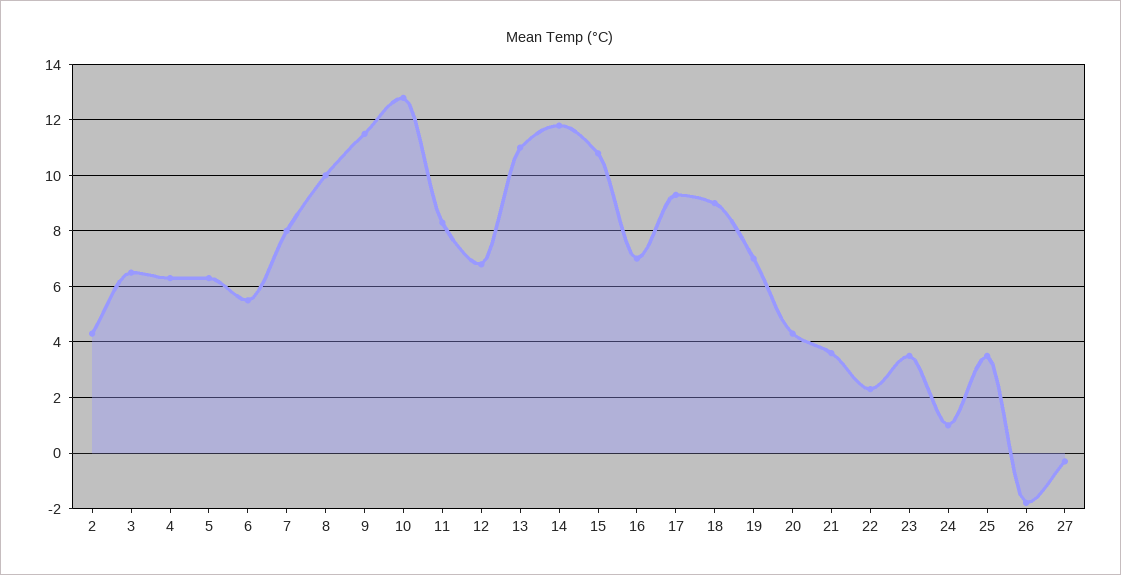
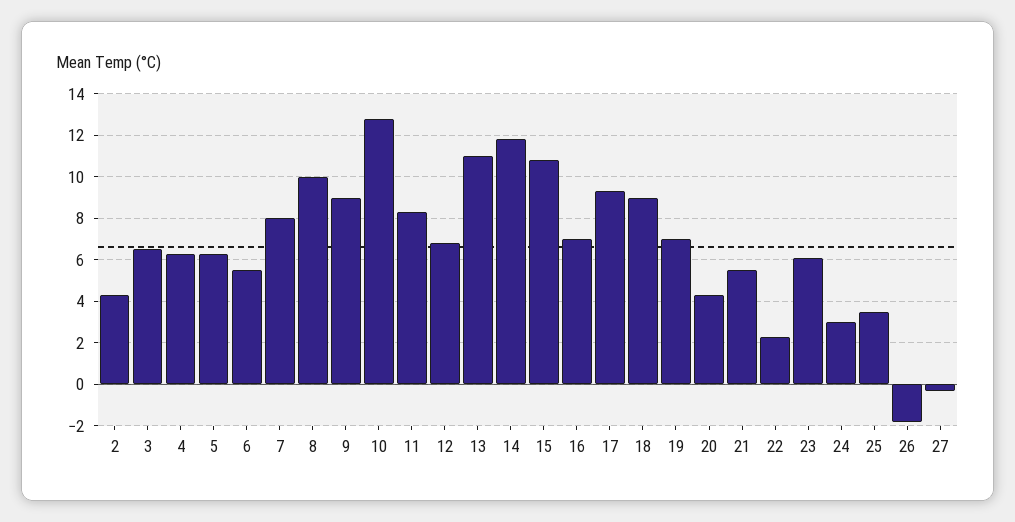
  {
    "2": 4.5,
    "3": 6.5,
    "4": 6.5,
    "5": 6.5,
    "6": 5.5,
    "7": 8,
    "8": 10,
-   "9": 11.5,
+   "9": 9,
    "10": 13,
    "11": 8.5,
    "12": 7,
    "13": 11,
    "14": 12,
    "15": 11,
    "16": 7,
    "17": 9.5,
    "18": 9,
    "19": 7,
    "20": 4.5,
-   "21": 3.5,
+   "21": 5.5,
    "22": 2.5,
-   "23": 3.5,
+   "23": 6,
-   "24": 1,
+   "24": 3,
    "25": 3.5,
    "26": -2,
    "27": -0.5
  }

